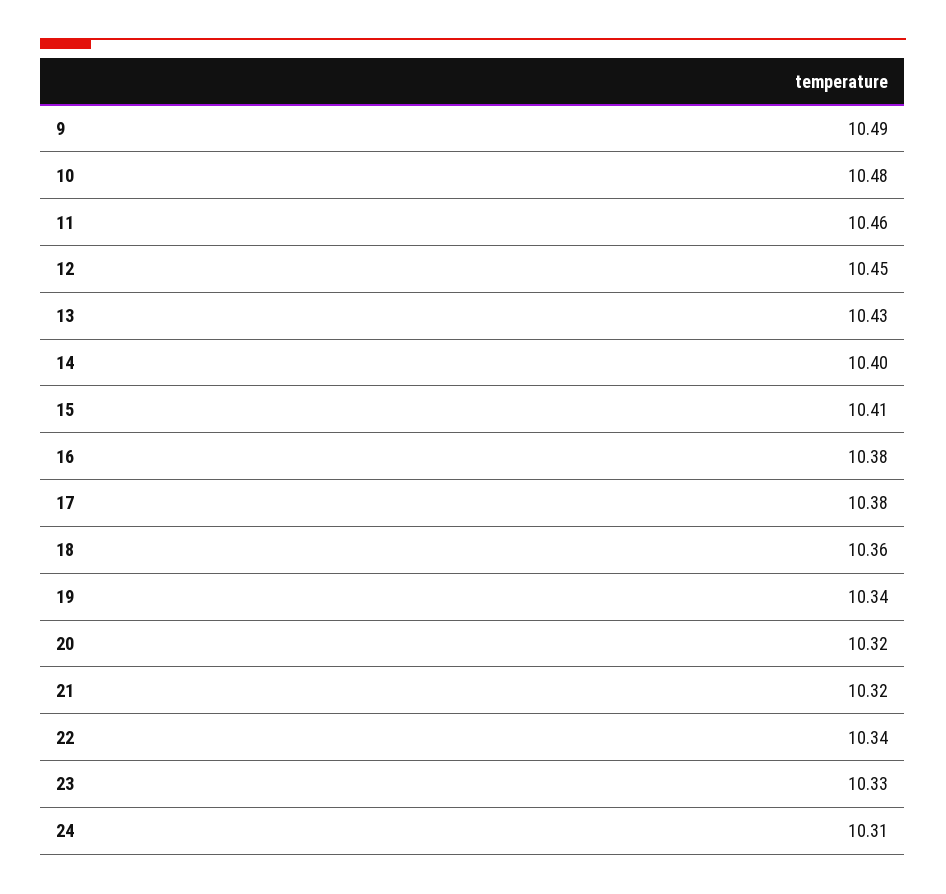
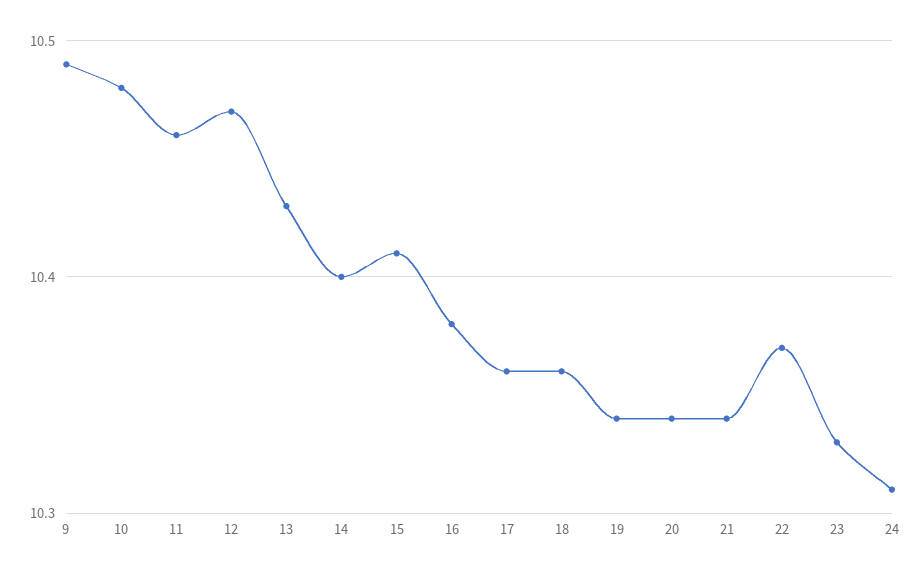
  {
    "9": 10.49,
    "10": 10.48,
    "11": 10.46,
-   "12": 10.45,
+   "12": 10.47,
    "13": 10.43,
    "14": 10.4,
    "15": 10.41,
    "16": 10.38,
-   "17": 10.38,
+   "17": 10.36,
    "18": 10.36,
    "19": 10.34,
-   "20": 10.32,
+   "20": 10.34,
-   "21": 10.32,
+   "21": 10.34,
-   "22": 10.34,
+   "22": 10.37,
    "23": 10.33,
    "24": 10.31
  }

